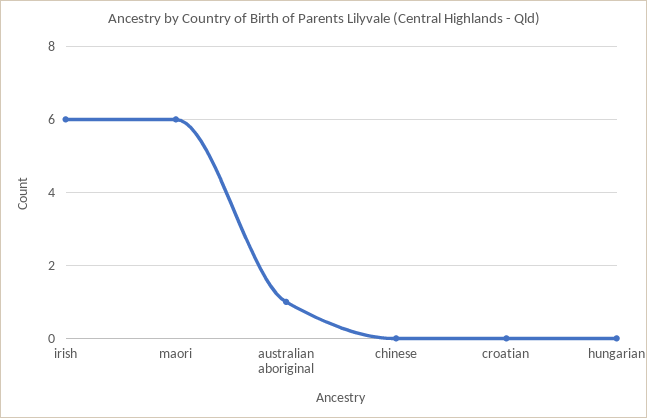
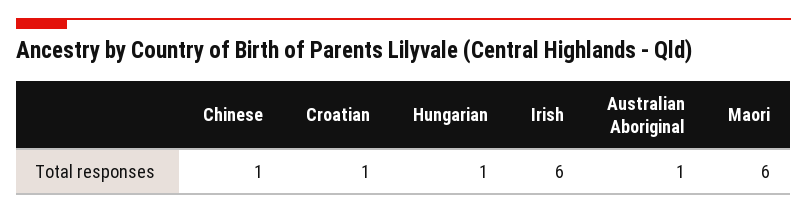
  {
    "irish": 6,
    "maori": 6,
    "australian aboriginal": 1,
-   "chinese": 0,
+   "chinese": 1,
-   "croatian": 0,
+   "croatian": 1,
-   "hungarian": 0
+   "hungarian": 1
  }

